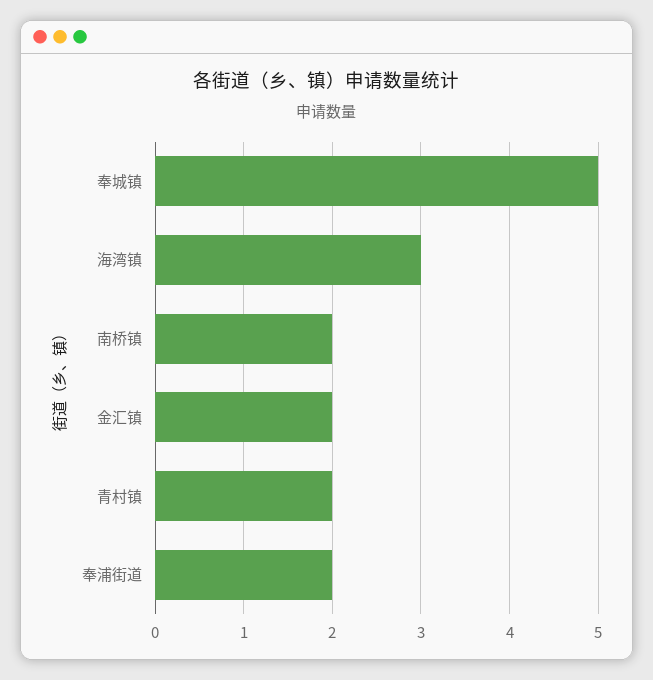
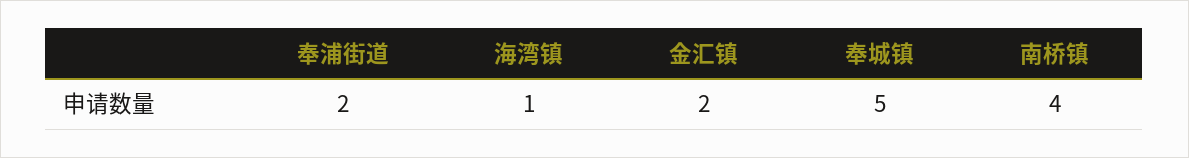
  {
    "奉城镇": 5,
-   "海湾镇": 3,
+   "海湾镇": 1,
-   "南桥镇": 2,
+   "南桥镇": 4,
    "金汇镇": 2,
-   "青村镇": 2,
    "奉浦街道": 2
  }

